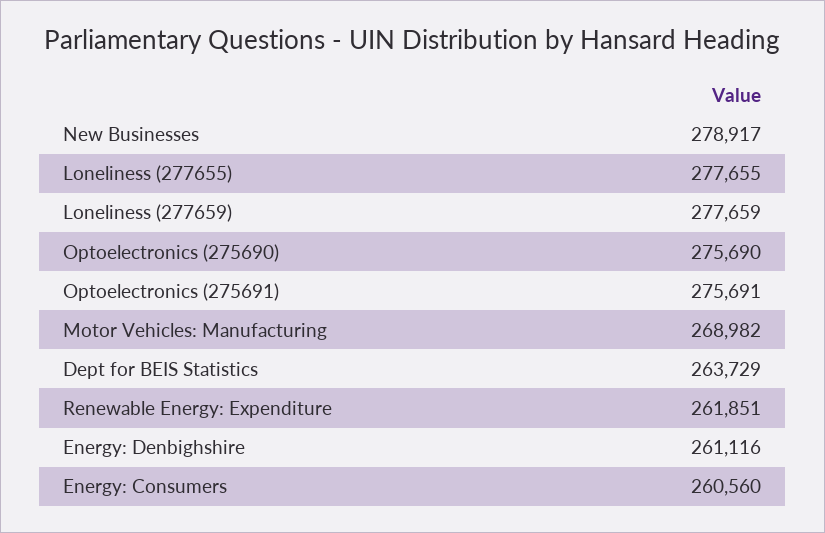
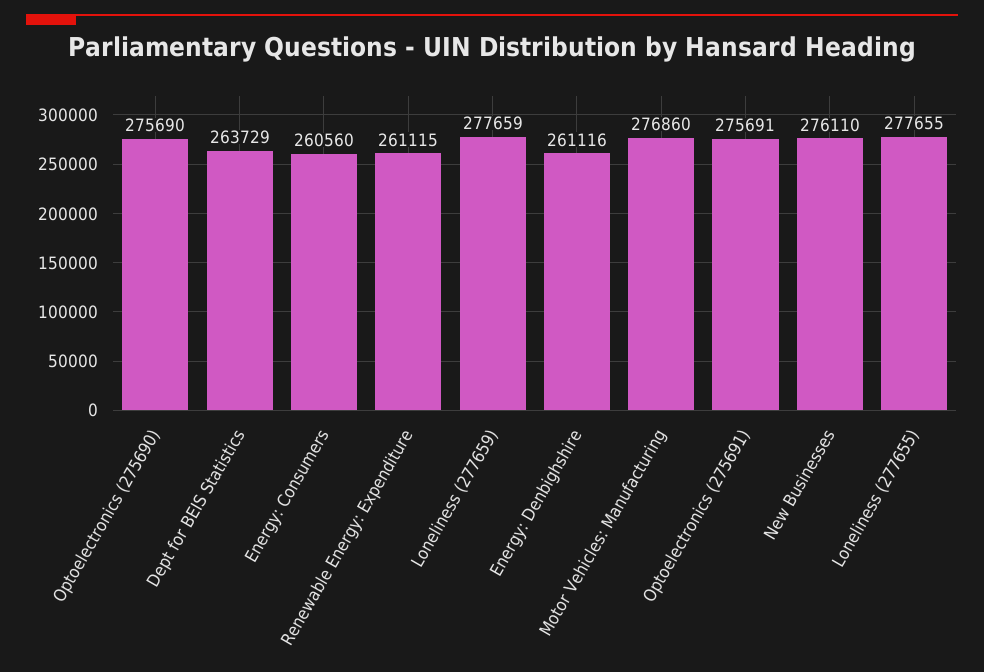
  {
-   "New Businesses": 278917,
+   "New Businesses": 276110,
    "Loneliness (277655)": 277655,
    "Loneliness (277659)": 277659,
    "Optoelectronics (275690)": 275690,
    "Optoelectronics (275691)": 275691,
-   "Motor Vehicles: Manufacturing": 268982,
+   "Motor Vehicles: Manufacturing": 276860,
    "Dept for BEIS Statistics": 263729,
-   "Renewable Energy: Expenditure": 261851,
+   "Renewable Energy: Expenditure": 261115,
    "Energy: Denbighshire": 261116,
    "Energy: Consumers": 260560
  }

